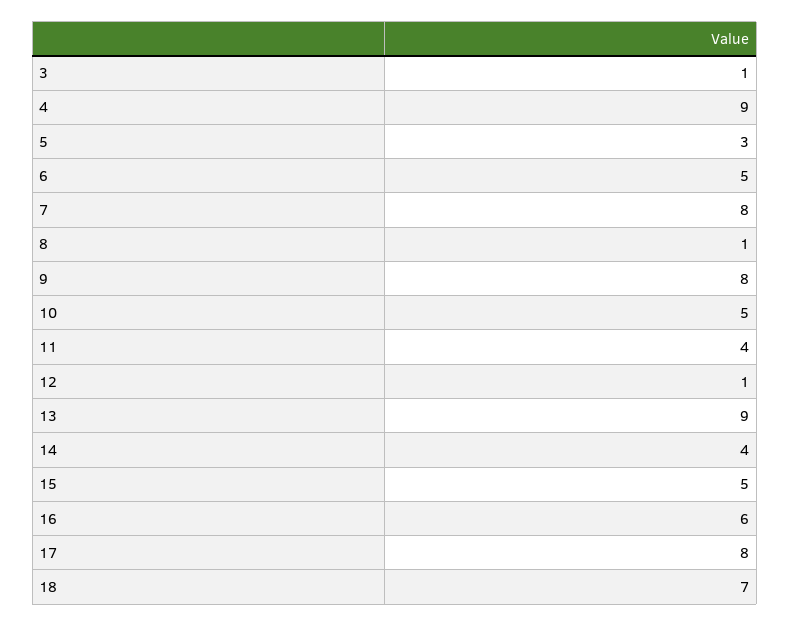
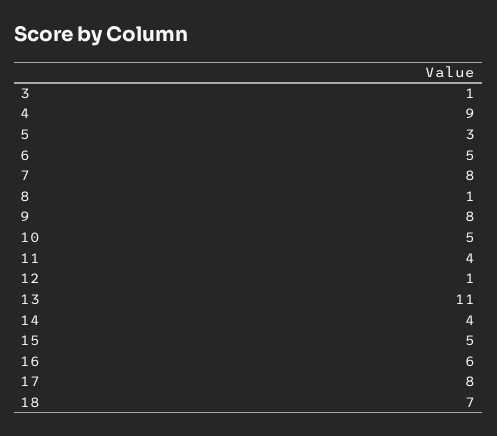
  {
    "3": 1,
    "4": 9,
    "5": 3,
    "6": 5,
    "7": 8,
    "8": 1,
    "9": 8,
    "10": 5,
    "11": 4,
    "12": 1,
-   "13": 9,
+   "13": 11,
    "14": 4,
    "15": 5,
    "16": 6,
    "17": 8,
    "18": 7
  }

